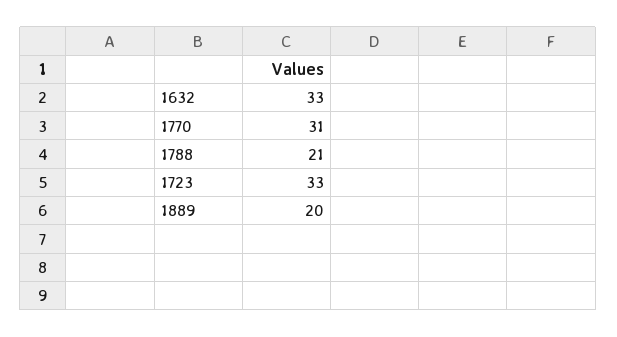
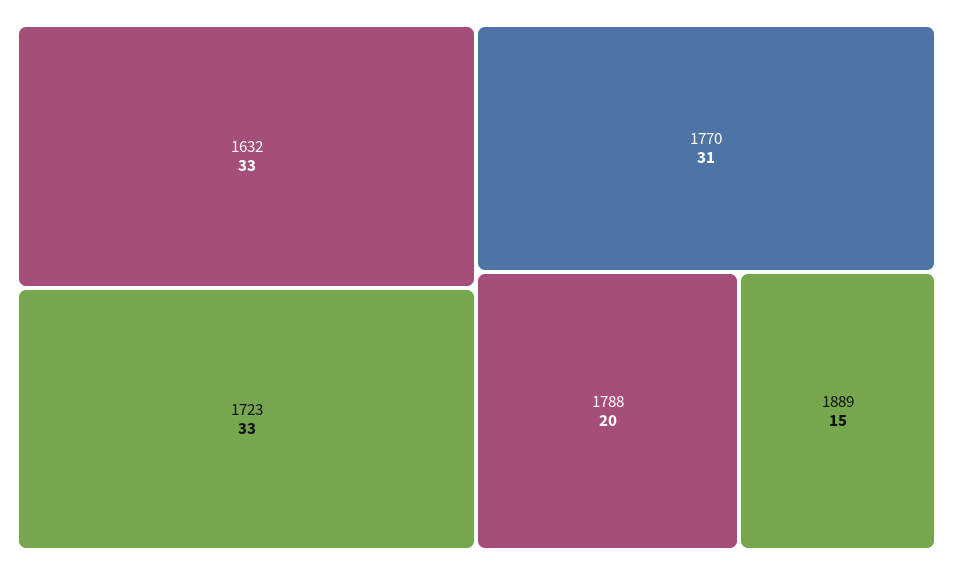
  {
    "1632": 33,
    "1770": 31,
-   "1788": 21,
+   "1788": 20,
    "1723": 33,
-   "1889": 20
+   "1889": 15
  }

